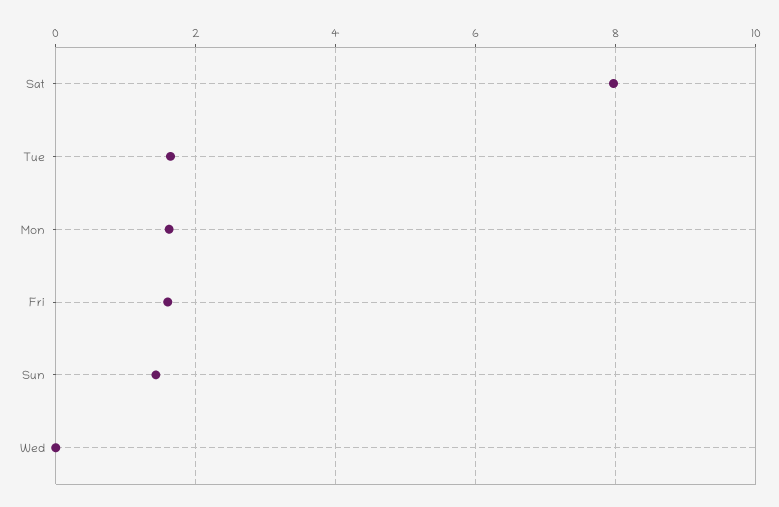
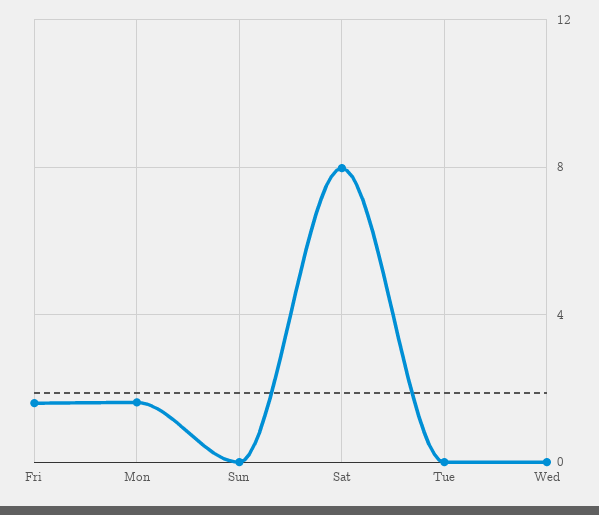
  {
    "Sat": 8,
-   "Tue": 1.6,
+   "Tue": 0,
    "Mon": 1.6,
    "Fri": 1.6,
-   "Sun": 1.4,
+   "Sun": 0,
    "Wed": 0
  }

